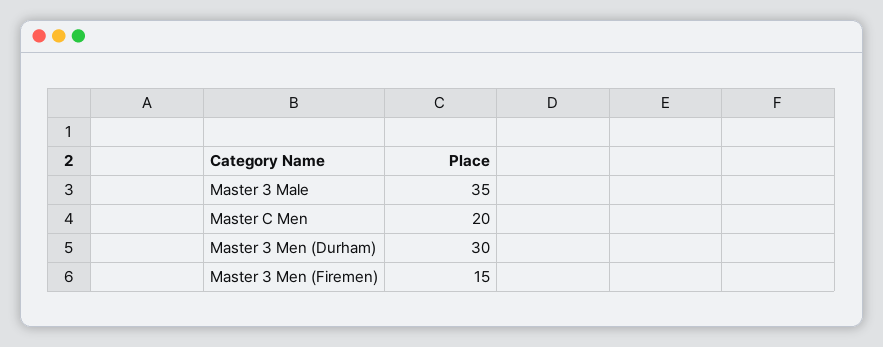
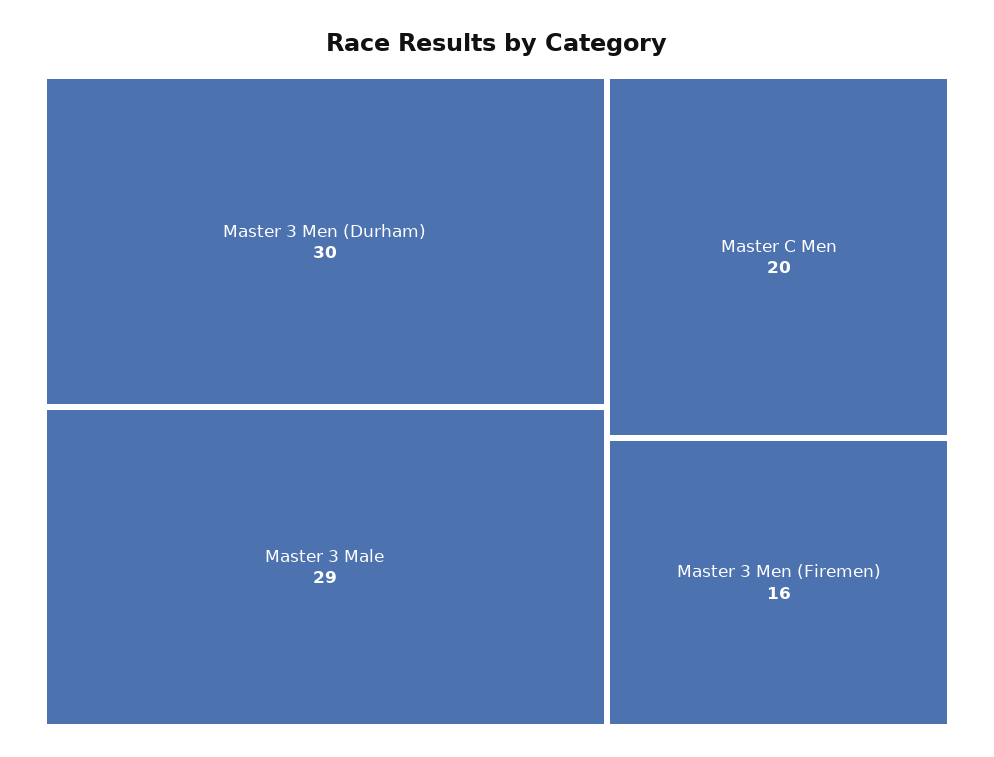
  {
-   "Master 3 Male": 35,
+   "Master 3 Male": 29,
    "Master C Men": 20,
    "Master 3 Men (Durham)": 30,
-   "Master 3 Men (Firemen)": 15
+   "Master 3 Men (Firemen)": 16
  }

